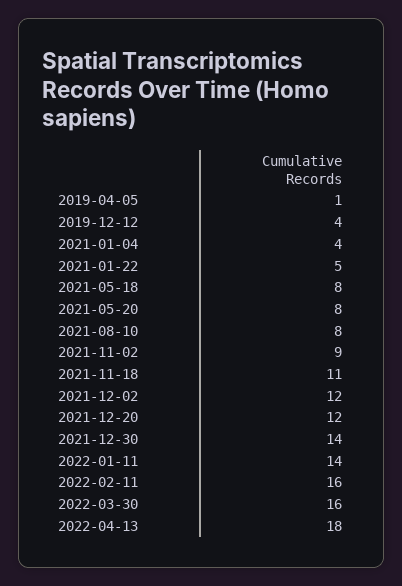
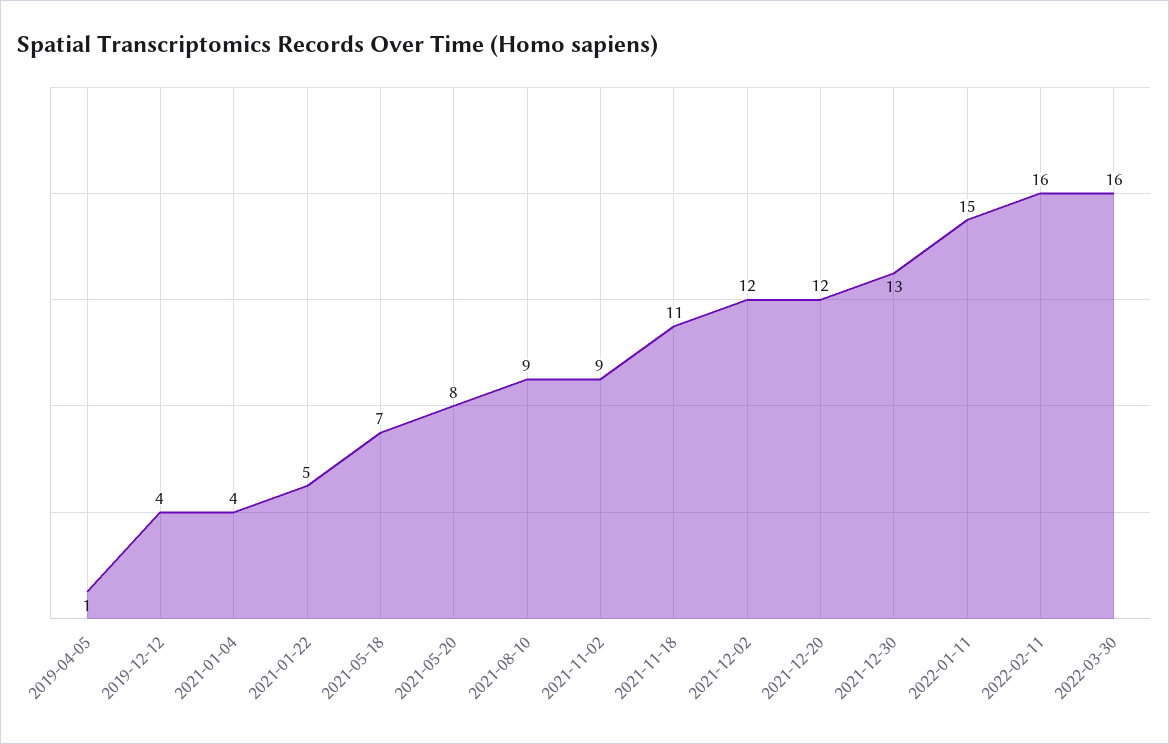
  {
    "2019-04-05": 1,
    "2019-12-12": 4,
    "2021-01-04": 4,
    "2021-01-22": 5,
-   "2021-05-18": 8,
+   "2021-05-18": 7,
    "2021-05-20": 8,
-   "2021-08-10": 8,
+   "2021-08-10": 9,
    "2021-11-02": 9,
    "2021-11-18": 11,
    "2021-12-02": 12,
    "2021-12-20": 12,
-   "2021-12-30": 14,
+   "2021-12-30": 13,
-   "2022-01-11": 14,
+   "2022-01-11": 15,
    "2022-02-11": 16,
-   "2022-03-30": 16,
+   "2022-03-30": 16
-   "2022-04-13": 18
  }

